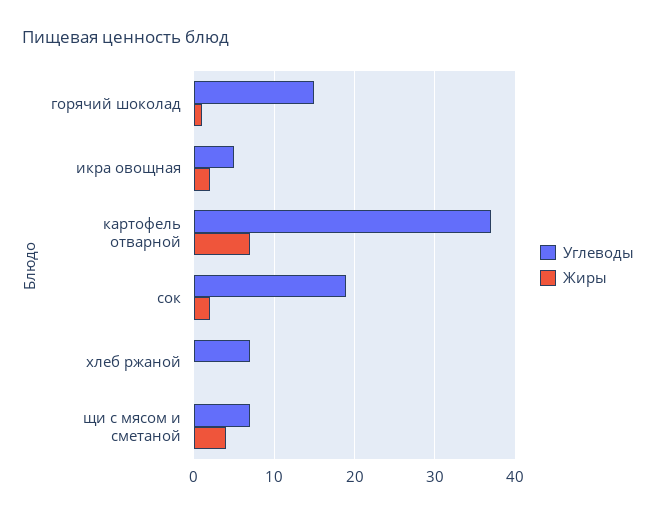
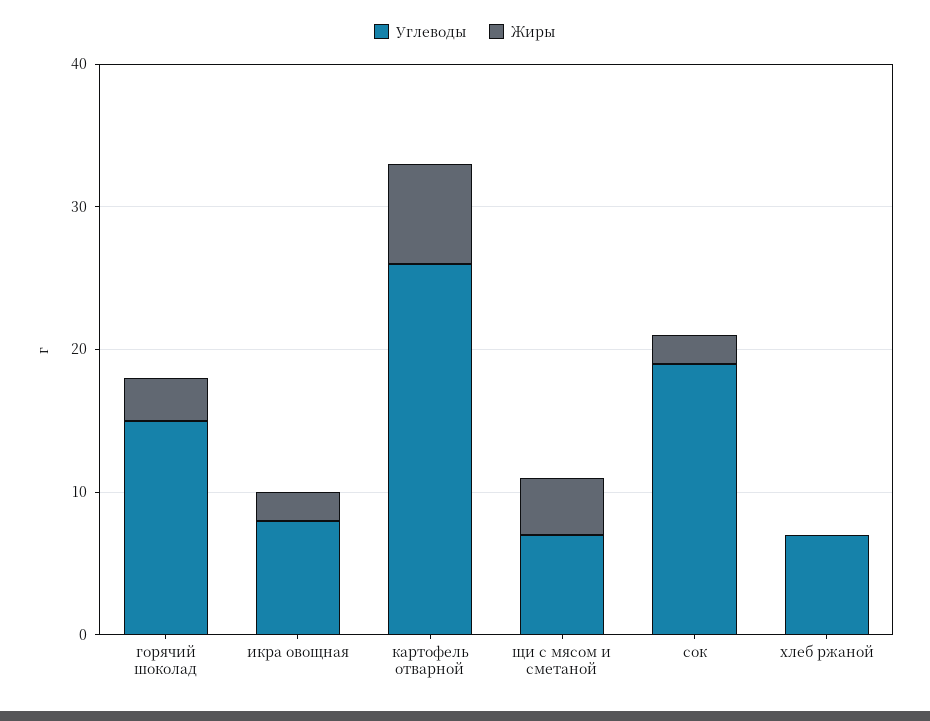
  {
    "Углеводы": {
      "горячий шоколад": 15,
-     "икра овощная": 5,
+     "икра овощная": 8,
-     "картофель отварной": 37,
+     "картофель отварной": 26,
      "сок": 19,
      "хлеб ржаной": 7,
      "щи с мясом и сметаной": 7
    },
    "Жиры": {
-     "горячий шоколад": 1,
+     "горячий шоколад": 3,
      "икра овощная": 2,
      "картофель отварной": 7,
      "сок": 2,
      "хлеб ржаной": 0,
      "щи с мясом и сметаной": 4
    }
  }

